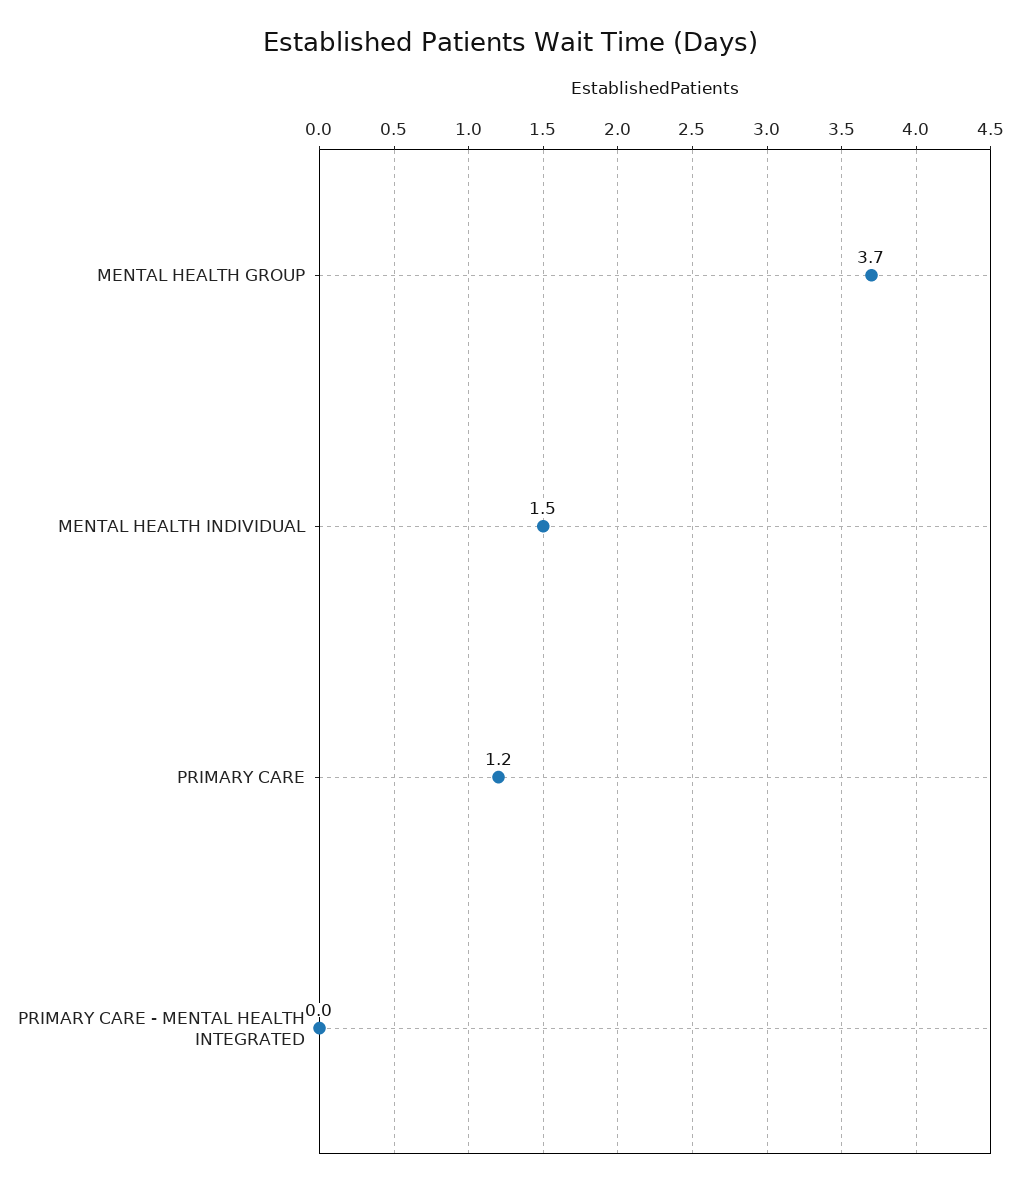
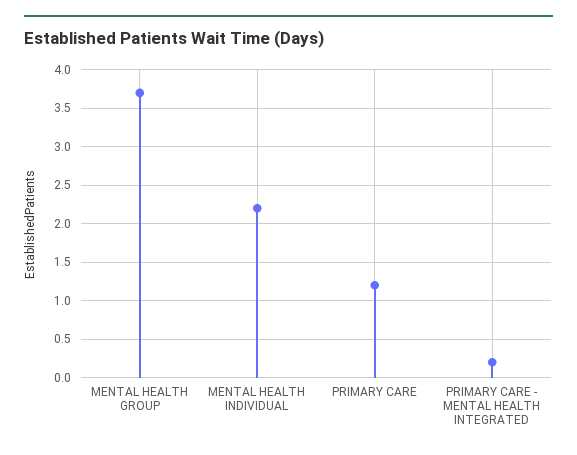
  {
    "MENTAL HEALTH GROUP": 3.7,
-   "MENTAL HEALTH INDIVIDUAL": 1.5,
+   "MENTAL HEALTH INDIVIDUAL": 2.2,
    "PRIMARY CARE": 1.2,
-   "PRIMARY CARE - MENTAL HEALTH INTEGRATED": 0
+   "PRIMARY CARE - MENTAL HEALTH INTEGRATED": 0.2
  }

